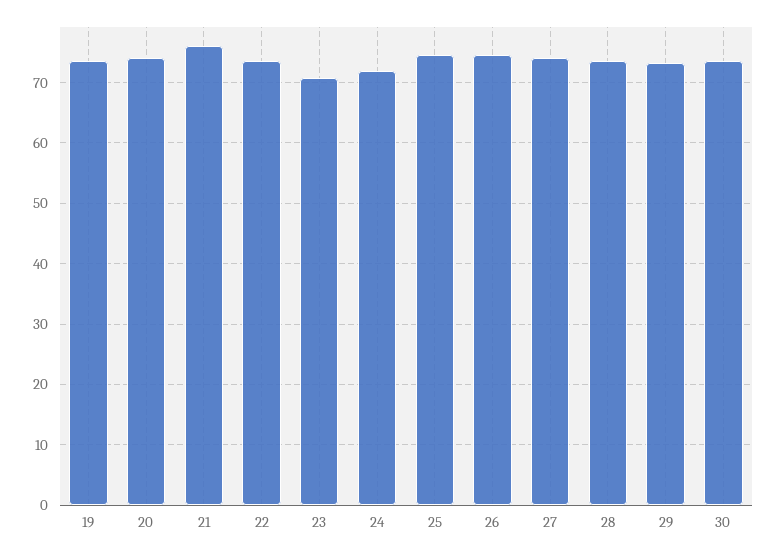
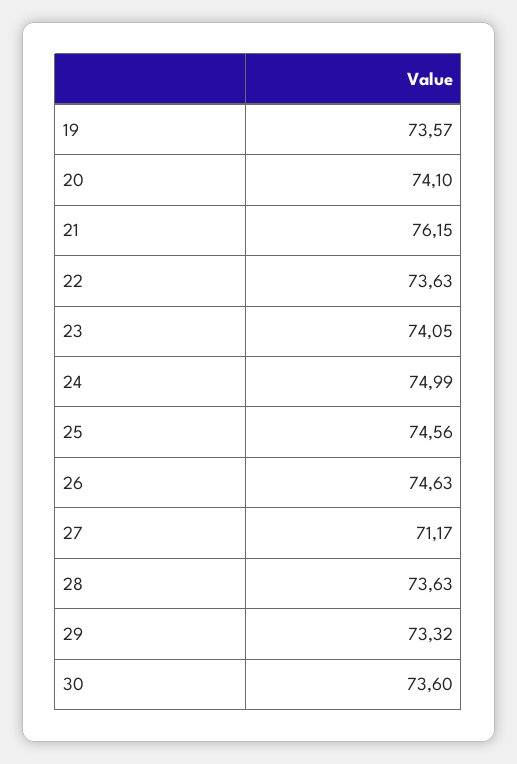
  {
    "19": 73.57,
    "20": 74.1,
    "21": 76.15,
    "22": 73.63,
-   "23": 71,
+   "23": 74.05,
-   "24": 72,
+   "24": 74.99,
    "25": 74.56,
    "26": 74.63,
-   "27": 74,
+   "27": 71.17,
    "28": 73.63,
    "29": 73.32,
    "30": 73.6
  }

